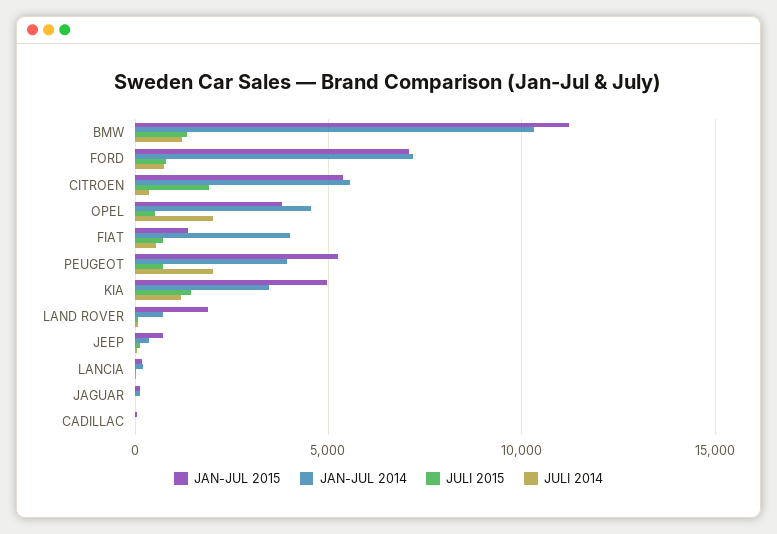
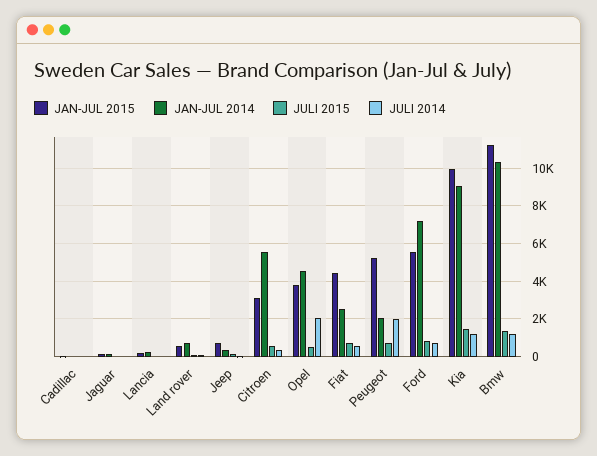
  {
    "JAN-JUL 2015": {
      "BMW": 11000,
-     "FORD": 7000,
+     "FORD": 5500,
-     "CITROEN": 5500,
+     "CITROEN": 3000,
      "OPEL": 4000,
-     "FIAT": 1500,
+     "FIAT": 4500,
      "PEUGEOT": 5000,
-     "KIA": 5000,
+     "KIA": 10000,
-     "LAND ROVER": 2000,
+     "LAND ROVER": 500,
      "JEEP": 500,
      "LANCIA": 0,
      "JAGUAR": 0,
      "CADILLAC": 0
    },
    "JAN-JUL 2014": {
      "BMW": 10500,
      "FORD": 7000,
      "CITROEN": 5500,
      "OPEL": 4500,
-     "FIAT": 4000,
+     "FIAT": 2500,
-     "PEUGEOT": 4000,
+     "PEUGEOT": 2000,
-     "KIA": 3500,
+     "KIA": 9000,
      "LAND ROVER": 500,
      "JEEP": 500,
      "LANCIA": 0,
      "JAGUAR": 0,
      "CADILLAC": 0
    },
    "JULI 2015": {
      "BMW": 1500,
      "FORD": 1000,
-     "CITROEN": 2000,
+     "CITROEN": 500,
      "OPEL": 500,
      "FIAT": 500,
      "PEUGEOT": 500,
      "KIA": 1500,
      "LAND ROVER": 0,
      "JEEP": 0,
      "LANCIA": 0,
      "JAGUAR": 0,
      "CADILLAC": 0
    },
    "JULI 2014": {
      "BMW": 1000,
      "FORD": 500,
      "CITROEN": 500,
      "OPEL": 2000,
      "FIAT": 500,
      "PEUGEOT": 2000,
      "KIA": 1000,
      "LAND ROVER": 0,
      "JEEP": 0,
      "LANCIA": 0,
      "JAGUAR": 0,
      "CADILLAC": 0
    }
  }

